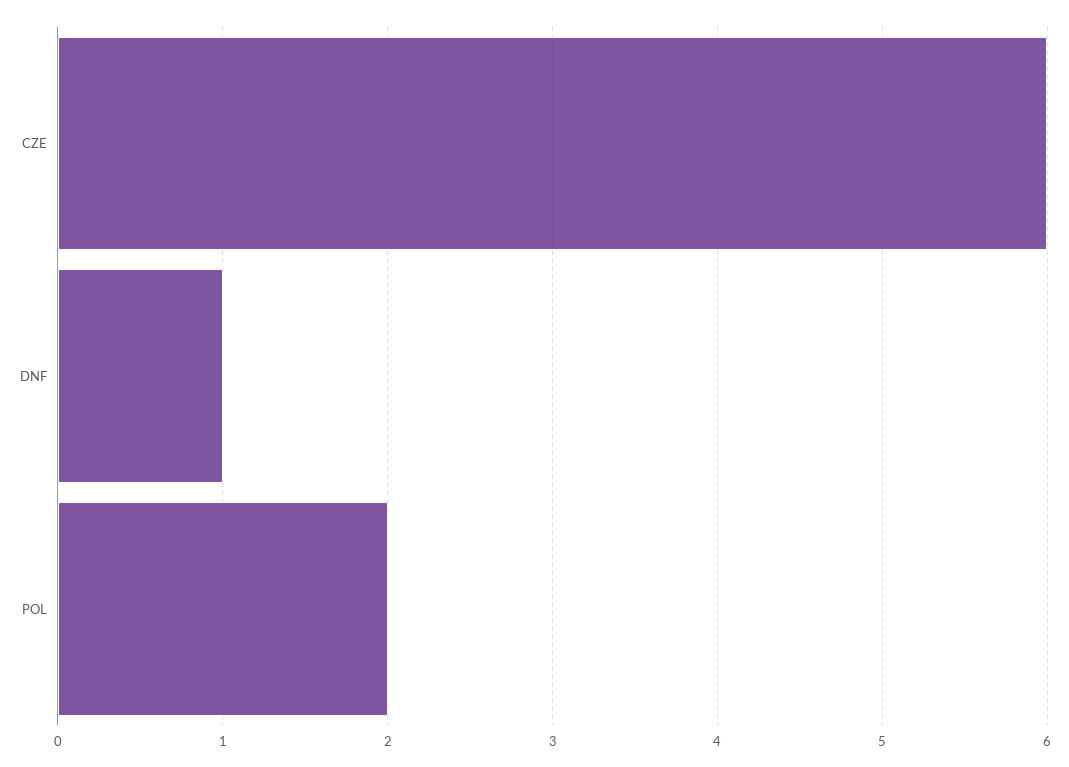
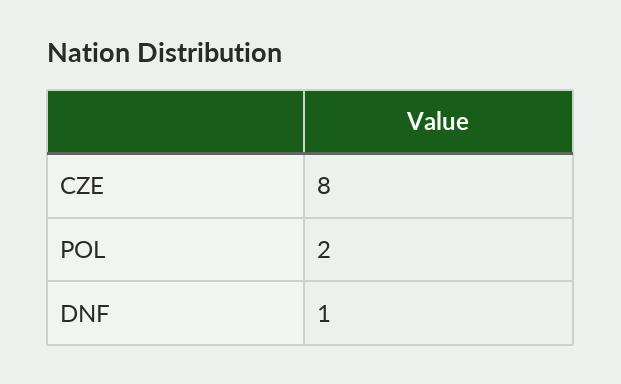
  {
-   "CZE": 6,
+   "CZE": 8,
    "DNF": 1,
    "POL": 2
  }

